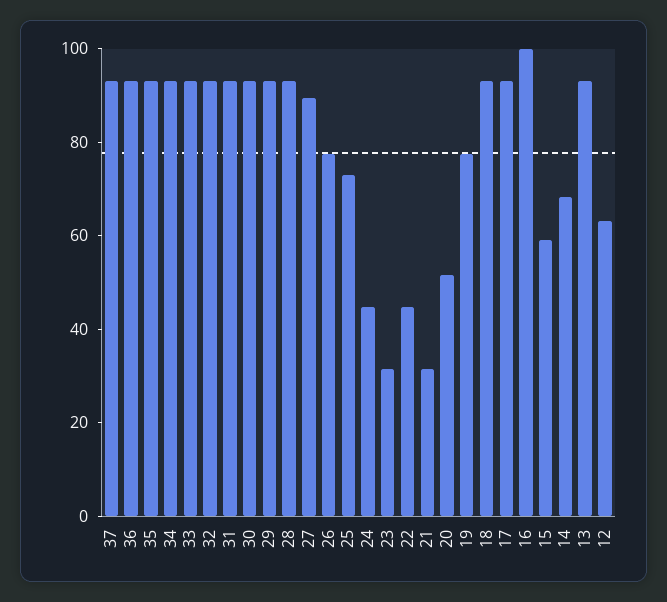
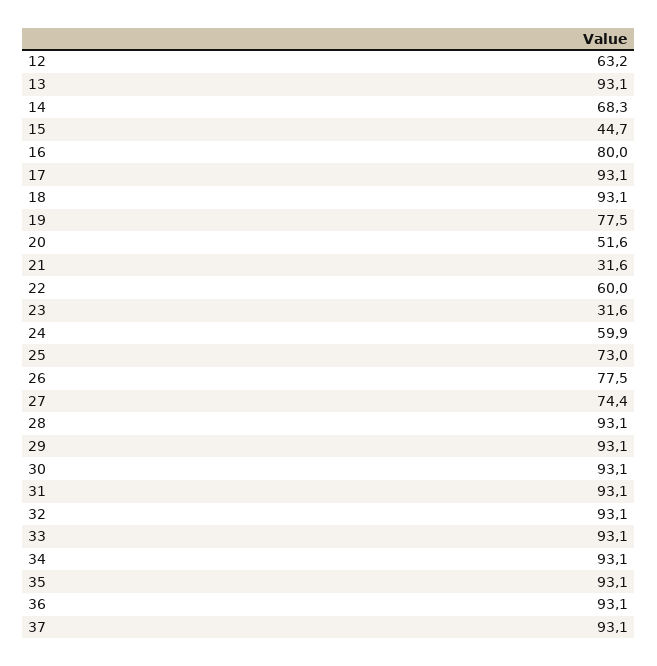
  {
    "37": 93.1,
    "36": 93.1,
    "35": 93.1,
    "34": 93.1,
    "33": 93.1,
    "32": 93.1,
    "31": 93.1,
    "30": 93.1,
    "29": 93.1,
    "28": 93.1,
-   "27": 90,
+   "27": 74.4,
    "26": 77.5,
    "25": 73,
-   "24": 45,
+   "24": 59.9,
    "23": 31.6,
-   "22": 45,
+   "22": 60,
    "21": 31.6,
    "20": 51.6,
    "19": 77.5,
    "18": 93.1,
    "17": 93.1,
-   "16": 100,
+   "16": 80,
-   "15": 60,
+   "15": 44.7,
    "14": 68.3,
    "13": 93.1,
    "12": 63.2
  }

